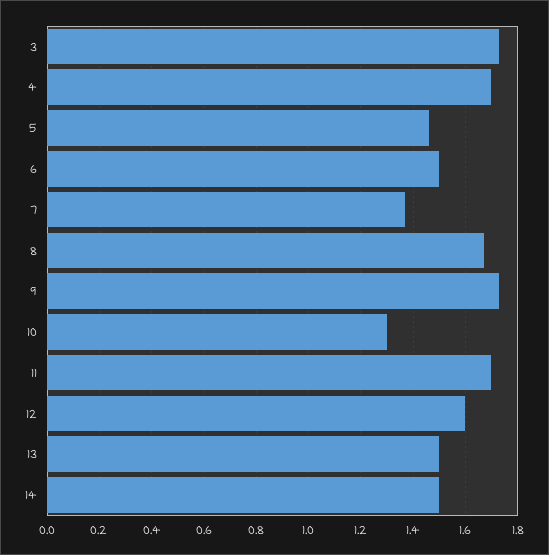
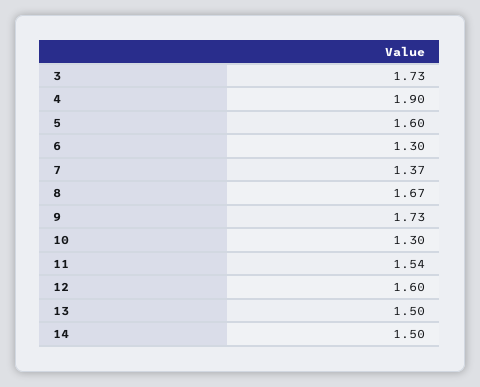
  {
    "3": 1.73,
-   "4": 1.7,
+   "4": 1.9,
-   "5": 1.45,
+   "5": 1.6,
-   "6": 1.5,
+   "6": 1.3,
    "7": 1.37,
    "8": 1.67,
    "9": 1.73,
    "10": 1.3,
-   "11": 1.7,
+   "11": 1.54,
    "12": 1.6,
    "13": 1.5,
    "14": 1.5
  }

